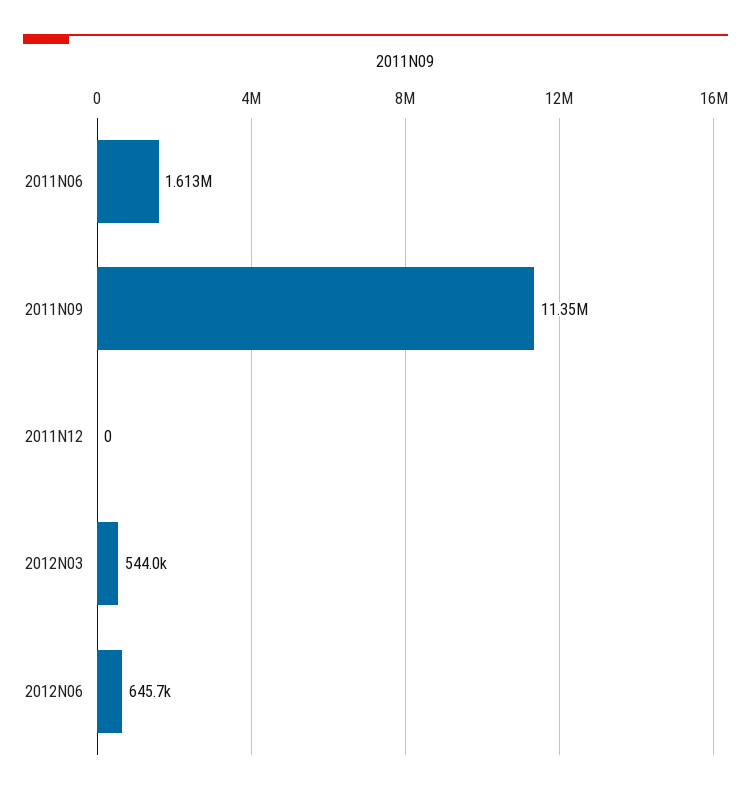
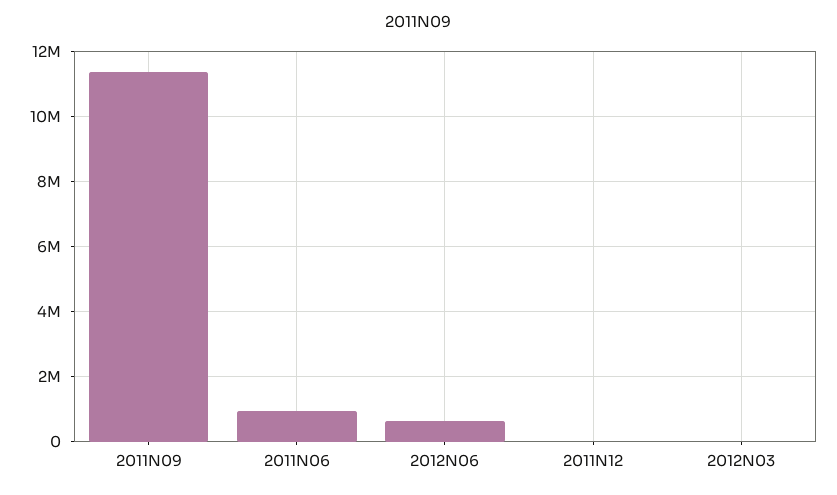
  {
-   "2011N06": 1613000,
+   "2011N06": 1000000,
    "2011N09": 11350000,
    "2011N12": 0,
-   "2012N03": 544000,
+   "2012N03": 0,
    "2012N06": 645700
  }

